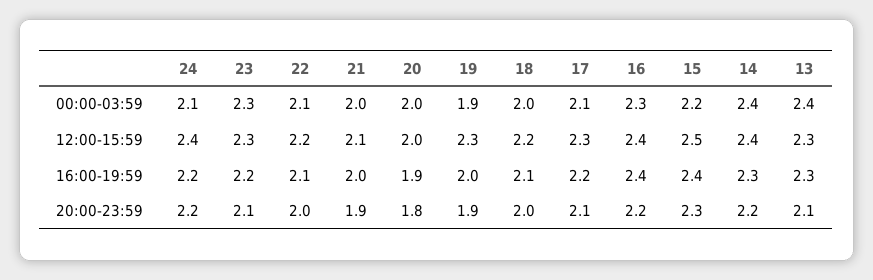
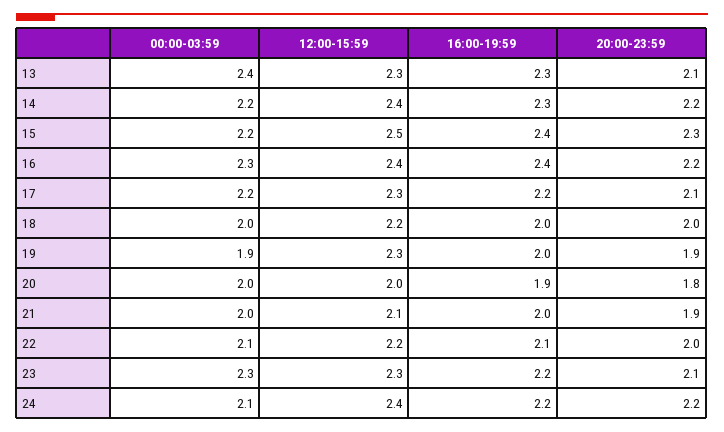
  {
    "24": {
      "00:00-03:59": 2.1,
      "12:00-15:59": 2.4,
      "16:00-19:59": 2.2,
      "20:00-23:59": 2.2
    },
    "23": {
      "00:00-03:59": 2.3,
      "12:00-15:59": 2.3,
      "16:00-19:59": 2.2,
      "20:00-23:59": 2.1
    },
    "22": {
      "00:00-03:59": 2.1,
      "12:00-15:59": 2.2,
      "16:00-19:59": 2.1,
      "20:00-23:59": 2
    },
    "21": {
      "00:00-03:59": 2,
      "12:00-15:59": 2.1,
      "16:00-19:59": 2,
      "20:00-23:59": 1.9
    },
    "20": {
      "00:00-03:59": 2,
      "12:00-15:59": 2,
      "16:00-19:59": 1.9,
      "20:00-23:59": 1.8
    },
    "19": {
      "00:00-03:59": 1.9,
      "12:00-15:59": 2.3,
      "16:00-19:59": 2,
      "20:00-23:59": 1.9
    },
    "18": {
      "00:00-03:59": 2,
      "12:00-15:59": 2.2,
-     "16:00-19:59": 2.1,
+     "16:00-19:59": 2,
      "20:00-23:59": 2
    },
    "17": {
-     "00:00-03:59": 2.1,
+     "00:00-03:59": 2.2,
      "12:00-15:59": 2.3,
      "16:00-19:59": 2.2,
      "20:00-23:59": 2.1
    },
    "16": {
      "00:00-03:59": 2.3,
      "12:00-15:59": 2.4,
      "16:00-19:59": 2.4,
      "20:00-23:59": 2.2
    },
    "15": {
      "00:00-03:59": 2.2,
      "12:00-15:59": 2.5,
      "16:00-19:59": 2.4,
      "20:00-23:59": 2.3
    },
    "14": {
-     "00:00-03:59": 2.4,
+     "00:00-03:59": 2.2,
      "12:00-15:59": 2.4,
      "16:00-19:59": 2.3,
      "20:00-23:59": 2.2
    },
    "13": {
      "00:00-03:59": 2.4,
      "12:00-15:59": 2.3,
      "16:00-19:59": 2.3,
      "20:00-23:59": 2.1
    }
  }

